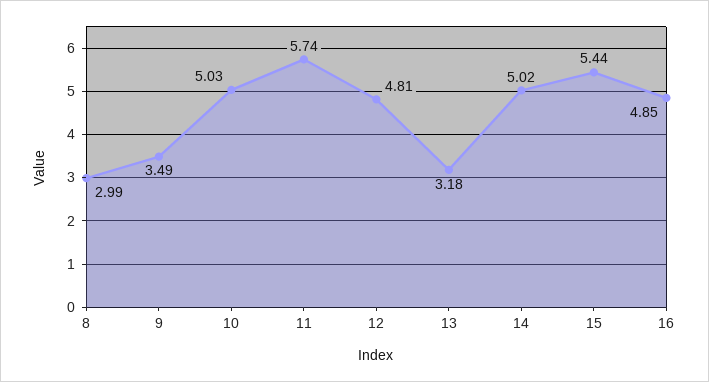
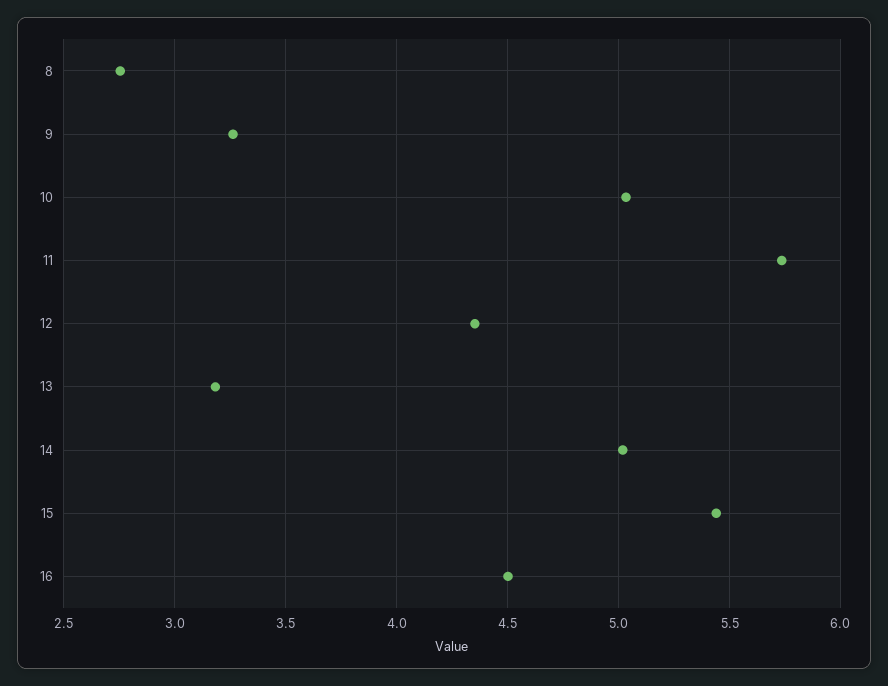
  {
-   "8": 2.99,
+   "8": 2.75,
-   "9": 3.49,
+   "9": 3.25,
    "10": 5.03,
    "11": 5.74,
-   "12": 4.81,
+   "12": 4.35,
    "13": 3.18,
    "14": 5.02,
    "15": 5.44,
-   "16": 4.85
+   "16": 4.5
  }

